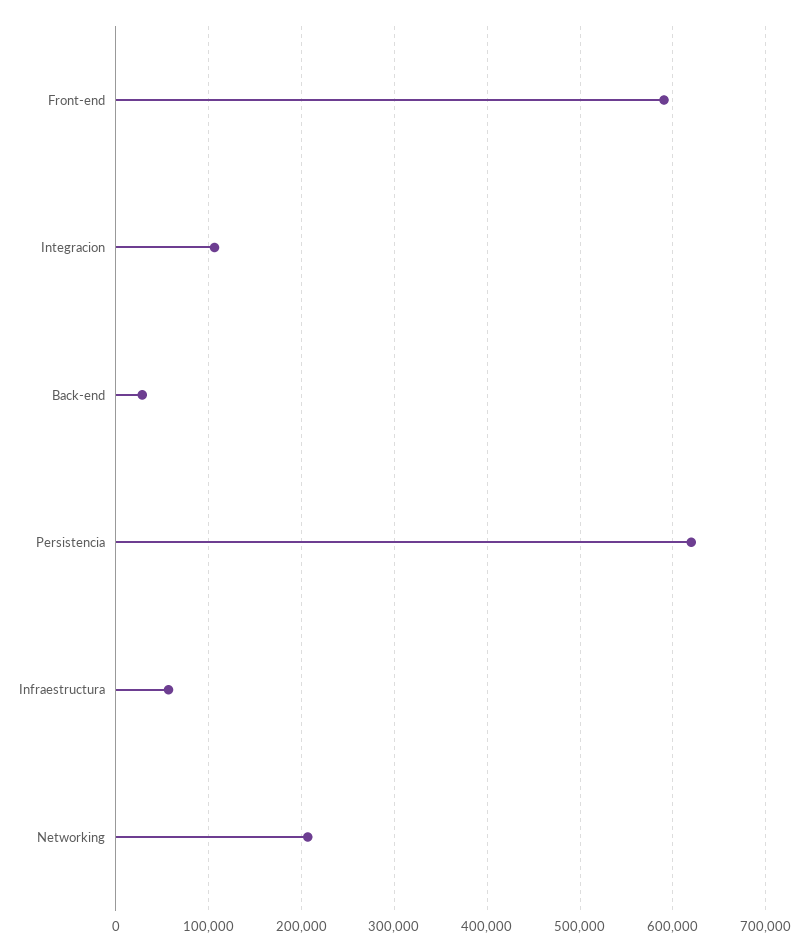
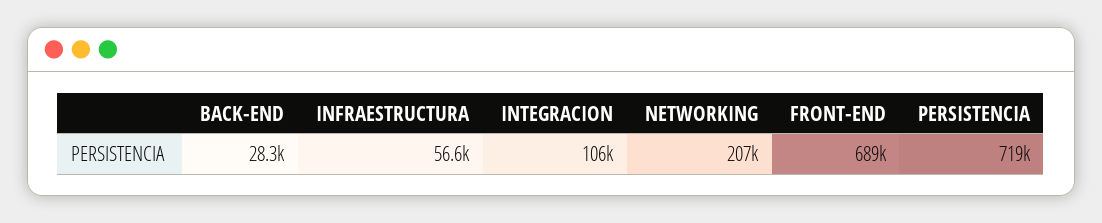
  {
-   "Front-end": 590000,
+   "Front-end": 689000,
    "Integracion": 106000,
    "Back-end": 28300,
-   "Persistencia": 620000,
+   "Persistencia": 719000,
    "Infraestructura": 56600,
    "Networking": 207000
  }

